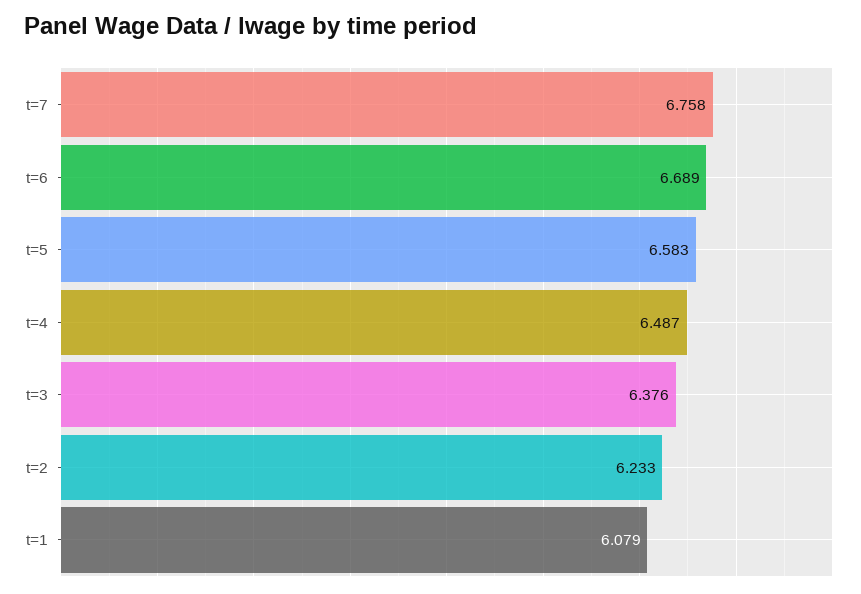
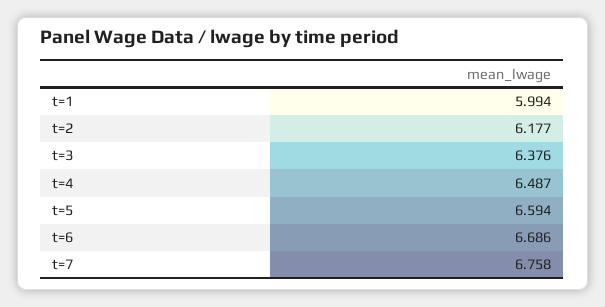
  {
    "t=7": 6.758,
-   "t=6": 6.689,
+   "t=6": 6.686,
-   "t=5": 6.583,
+   "t=5": 6.594,
    "t=4": 6.487,
    "t=3": 6.376,
-   "t=2": 6.233,
+   "t=2": 6.177,
-   "t=1": 6.079
+   "t=1": 5.994
  }

